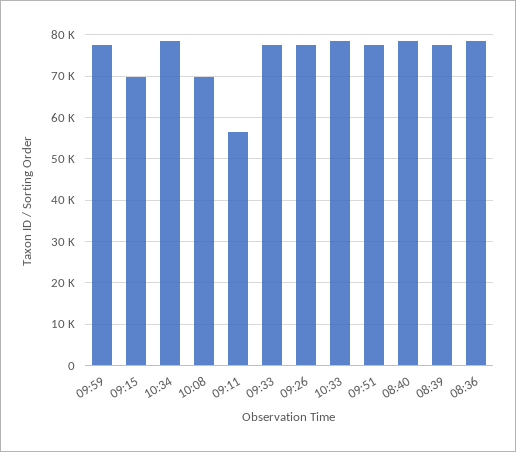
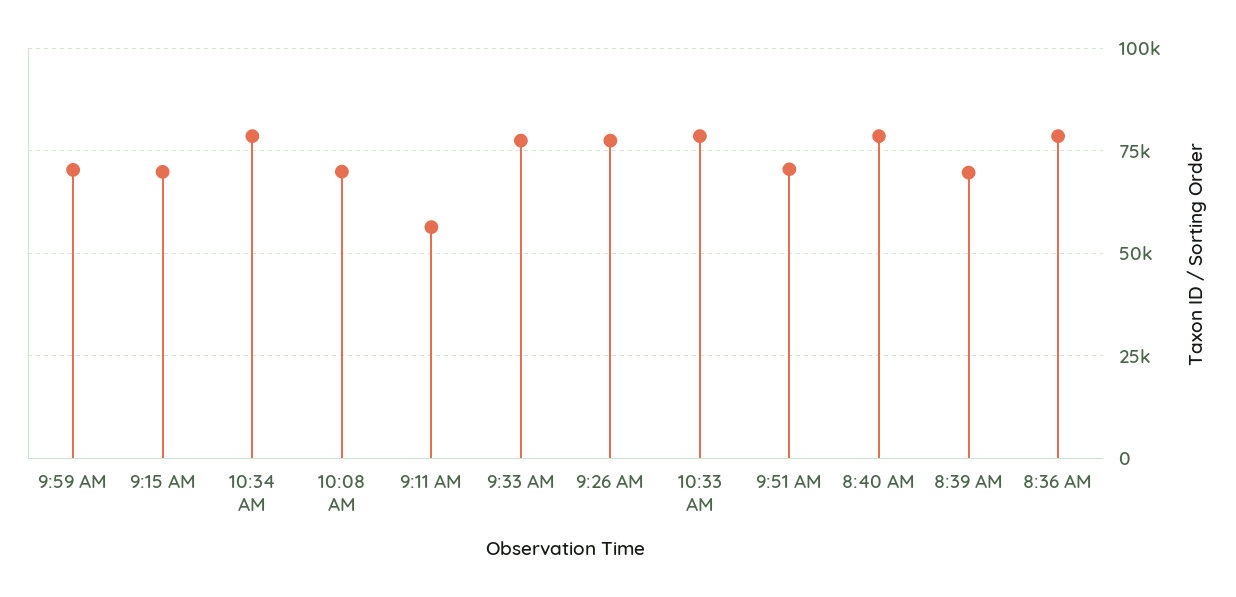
  {
-   "09:59": 78000,
+   "09:59": 70000,
    "09:15": 70000,
    "10:34": 78000,
    "10:08": 70000,
    "09:11": 56000,
    "09:33": 78000,
    "09:26": 78000,
    "10:33": 78000,
-   "09:51": 78000,
+   "09:51": 70000,
    "08:40": 78000,
-   "08:39": 78000,
+   "08:39": 70000,
    "08:36": 78000
  }

